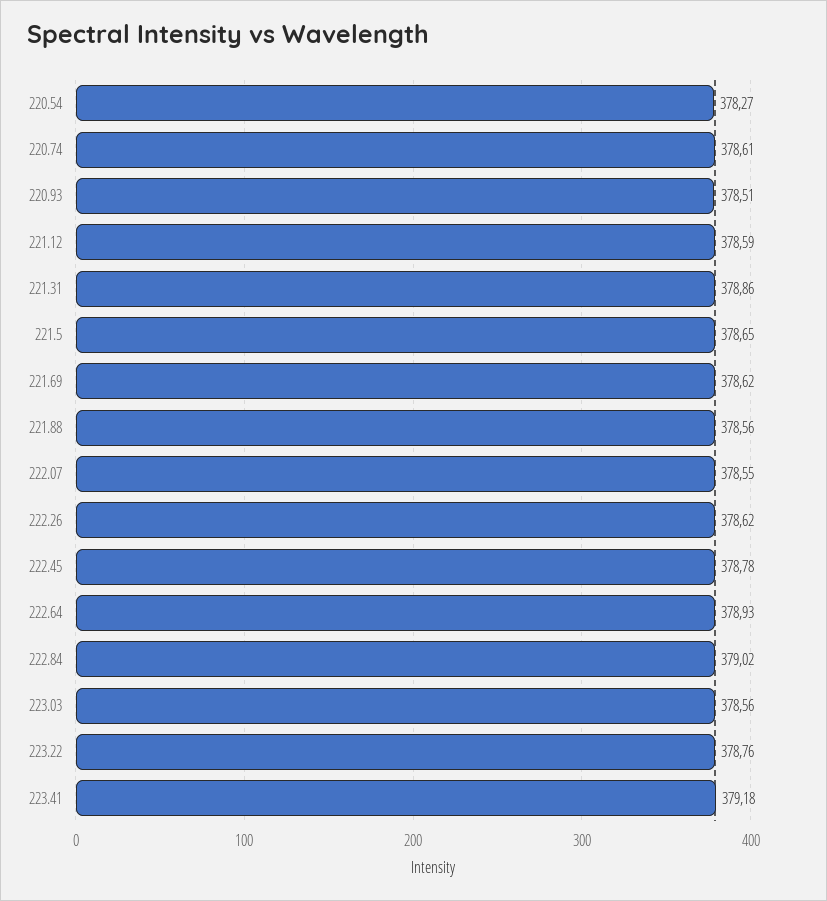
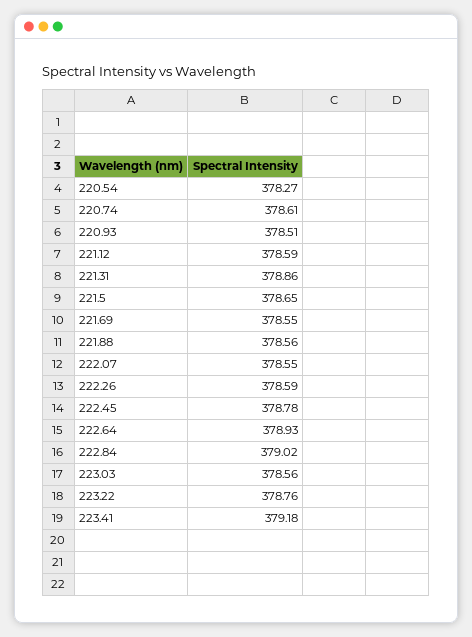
  {
    "220.54": 378.27,
    "220.74": 378.61,
    "220.93": 378.51,
    "221.12": 378.59,
    "221.31": 378.86,
    "221.5": 378.65,
-   "221.69": 378.62,
+   "221.69": 378.55,
    "221.88": 378.56,
    "222.07": 378.55,
-   "222.26": 378.62,
+   "222.26": 378.59,
    "222.45": 378.78,
    "222.64": 378.93,
    "222.84": 379.02,
    "223.03": 378.56,
    "223.22": 378.76,
    "223.41": 379.18
  }

